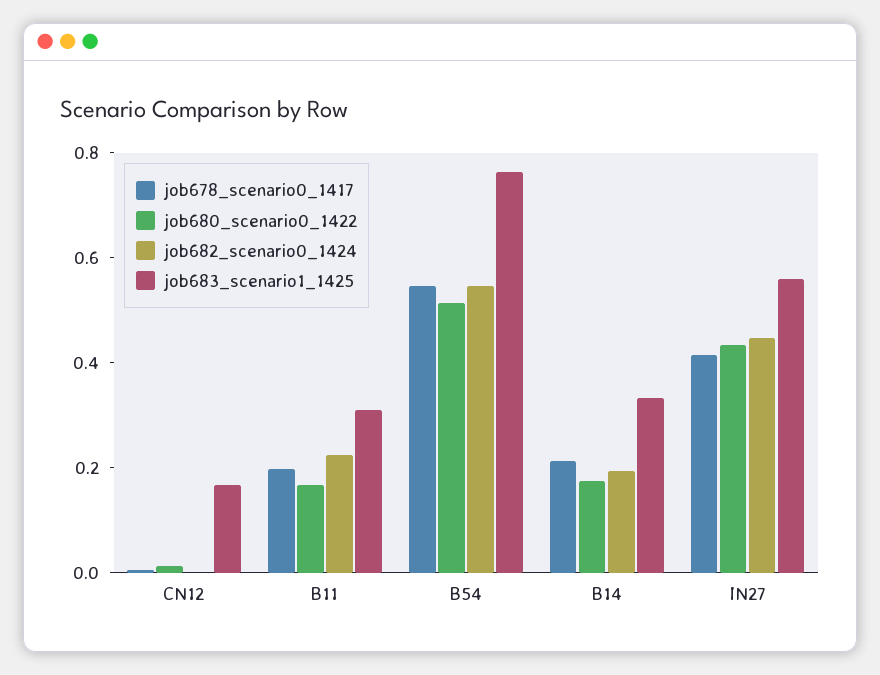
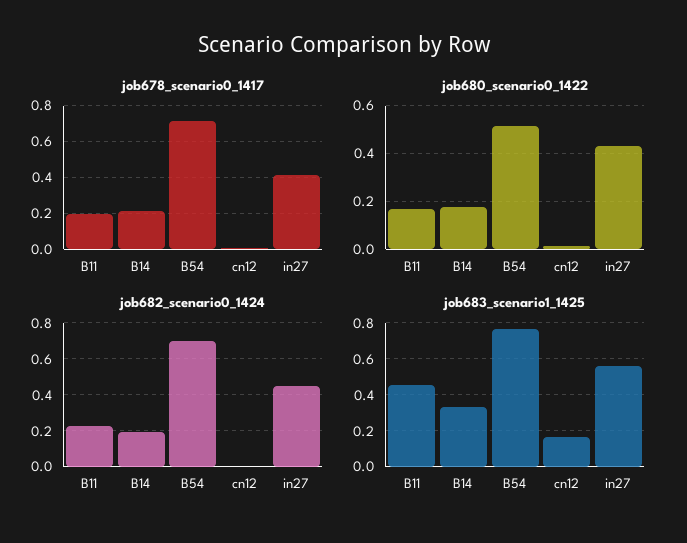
  {
    "job678_scenario0_1417": {
      "CN12": 0,
      "B11": 0.2,
-     "B54": 0.55,
+     "B54": 0.7,
      "B14": 0.2,
      "IN27": 0.4
    },
    "job680_scenario0_1422": {
      "CN12": 0,
      "B11": 0.15,
      "B54": 0.5,
      "B14": 0.2,
      "IN27": 0.45
    },
    "job682_scenario0_1424": {
      "CN12": 0,
      "B11": 0.25,
-     "B54": 0.55,
+     "B54": 0.7,
      "B14": 0.2,
      "IN27": 0.45
    },
    "job683_scenario1_1425": {
      "CN12": 0.15,
-     "B11": 0.3,
+     "B11": 0.45,
      "B54": 0.75,
      "B14": 0.35,
      "IN27": 0.55
    }
  }

